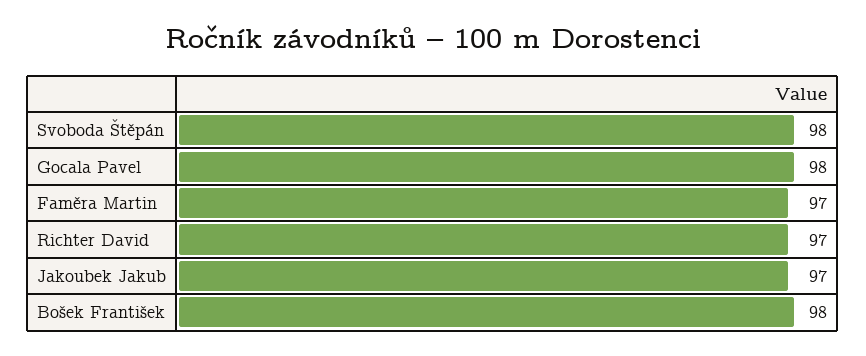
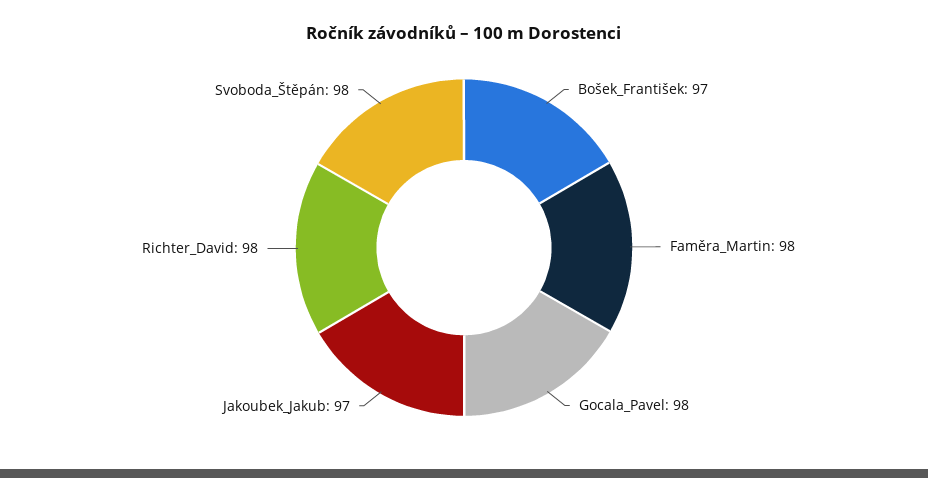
  {
    "Svoboda Štěpán": 98,
    "Gocala Pavel": 98,
-   "Faměra Martin": 97,
+   "Faměra Martin": 98,
-   "Richter David": 97,
+   "Richter David": 98,
    "Jakoubek Jakub": 97,
-   "Bošek František": 98
+   "Bošek František": 97
  }

